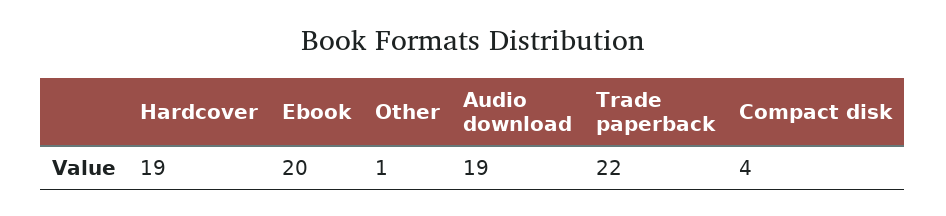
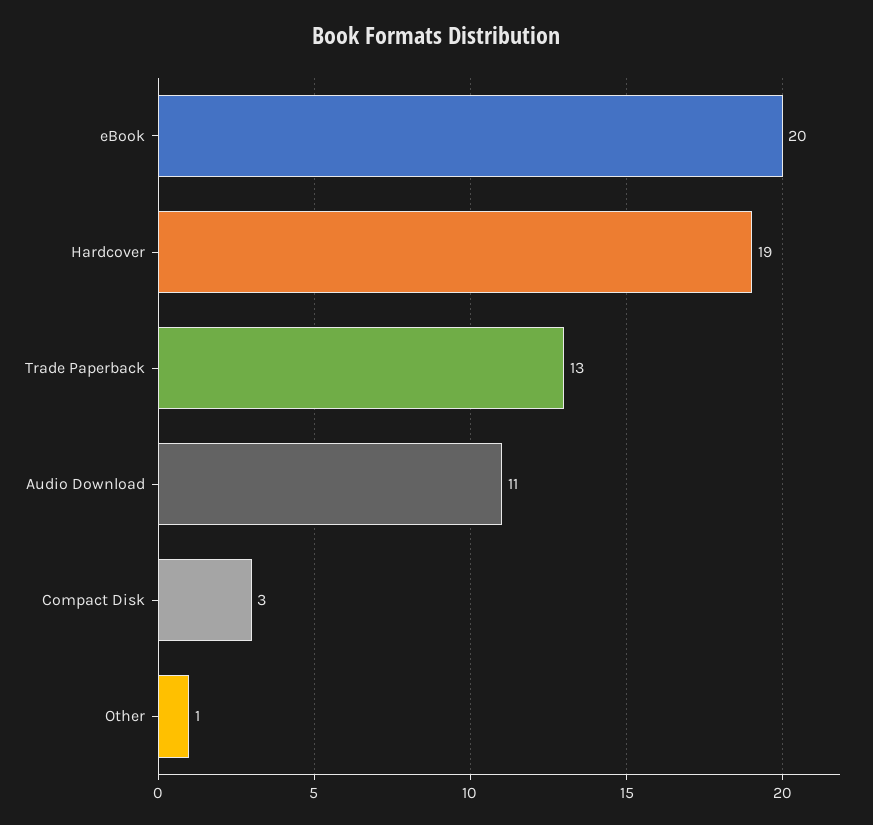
  {
    "Hardcover": 19,
    "Ebook": 20,
    "Other": 1,
-   "Audio download": 19,
+   "Audio download": 11,
-   "Trade paperback": 22,
+   "Trade paperback": 13,
-   "Compact disk": 4
+   "Compact disk": 3
  }

